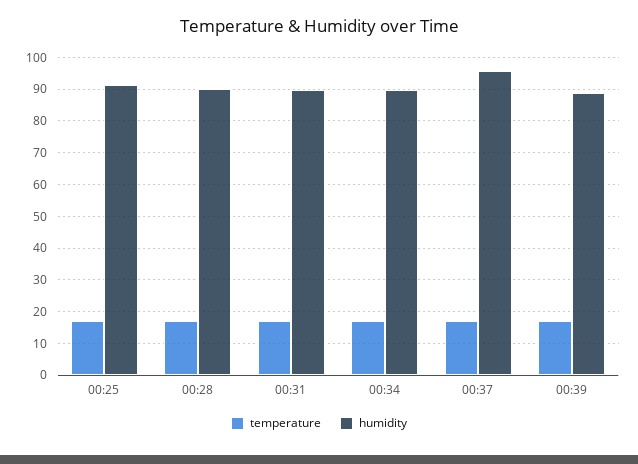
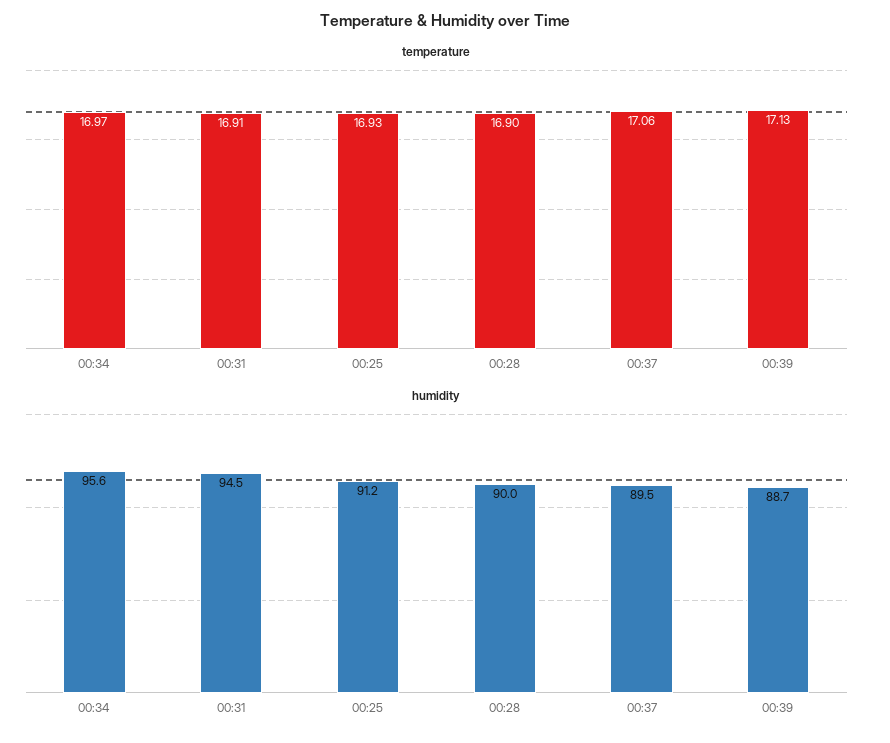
  {
    "temperature": {
      "00:25": 16.93,
      "00:28": 16.9,
      "00:31": 16.91,
      "00:34": 16.97,
      "00:37": 17.06,
      "00:39": 17.13
    },
    "humidity": {
      "00:25": 91.2,
      "00:28": 90,
-     "00:31": 90,
+     "00:31": 94.5,
-     "00:34": 90,
+     "00:34": 95.6,
-     "00:37": 96,
+     "00:37": 89.5,
      "00:39": 88.7
    }
  }

